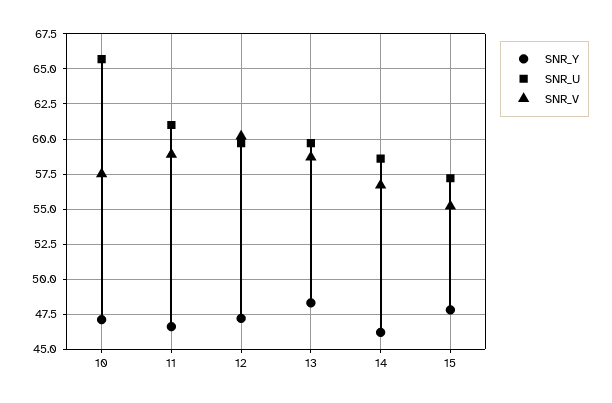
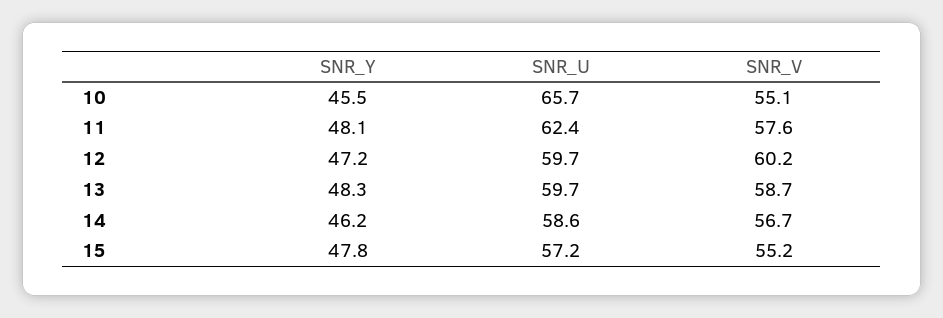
  {
    "SNR_Y": {
-     "10": 47,
+     "10": 45.5,
-     "11": 46.5,
+     "11": 48.1,
      "12": 47.2,
      "13": 48.3,
      "14": 46.2,
      "15": 47.8
    },
    "SNR_U": {
      "10": 65.7,
-     "11": 61,
+     "11": 62.4,
      "12": 59.7,
      "13": 59.7,
      "14": 58.6,
      "15": 57.2
    },
    "SNR_V": {
-     "10": 57.5,
+     "10": 55.1,
-     "11": 59,
+     "11": 57.6,
      "12": 60.2,
      "13": 58.7,
      "14": 56.7,
      "15": 55.2
    }
  }

